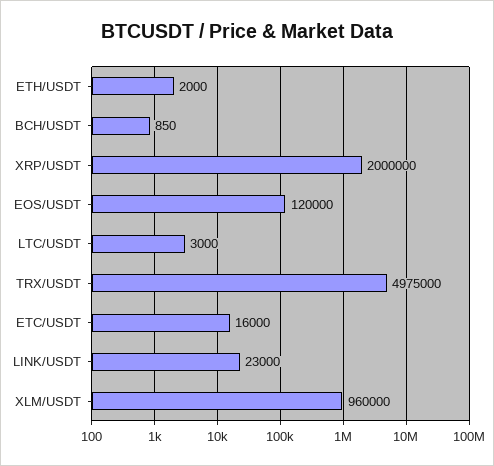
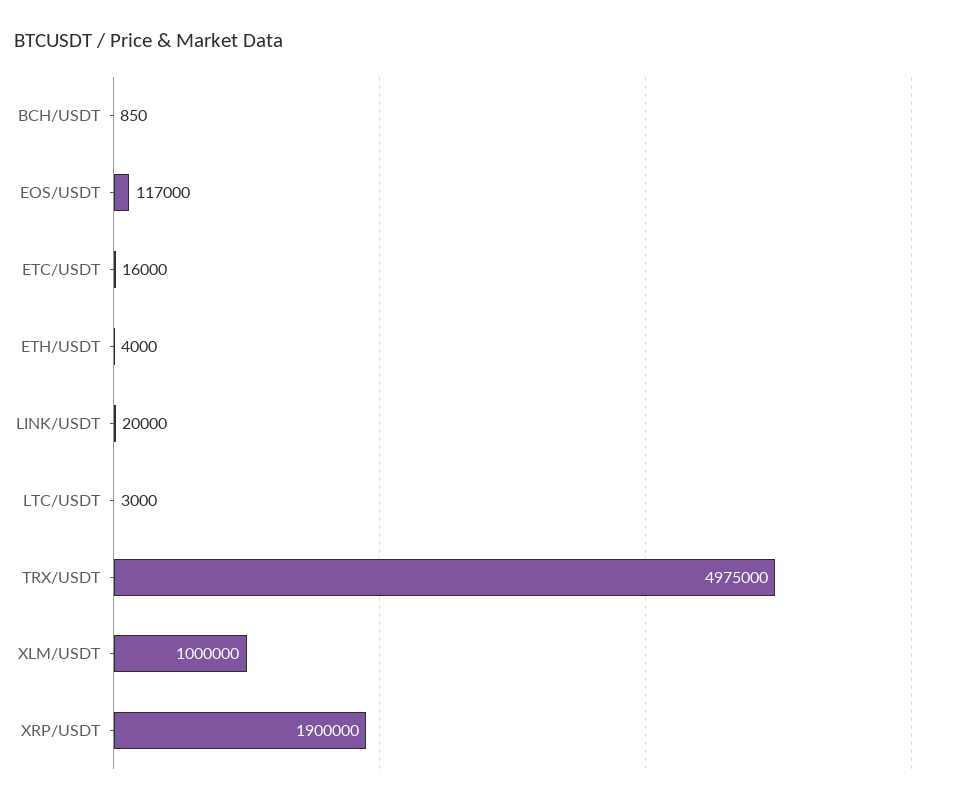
  {
-   "ETH/USDT": 2000,
+   "ETH/USDT": 4000,
    "BCH/USDT": 850,
-   "XRP/USDT": 2000000,
+   "XRP/USDT": 1900000,
-   "EOS/USDT": 120000,
+   "EOS/USDT": 117000,
    "LTC/USDT": 3000,
    "TRX/USDT": 4975000,
    "ETC/USDT": 16000,
-   "LINK/USDT": 23000,
+   "LINK/USDT": 20000,
-   "XLM/USDT": 960000
+   "XLM/USDT": 1000000
  }

